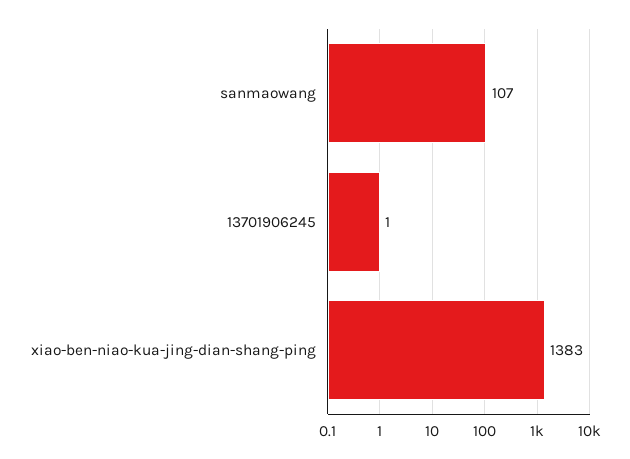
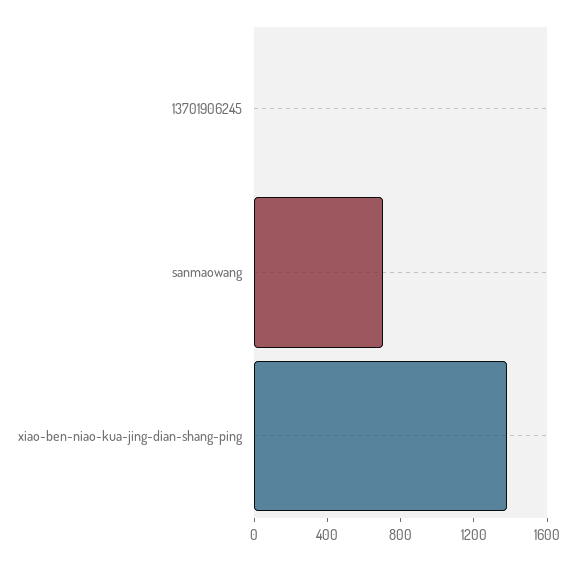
  {
-   "sanmaowang": 107,
+   "sanmaowang": 700,
    "13701906245": 1,
    "xiao-ben-niao-kua-jing-dian-shang-ping": 1383
  }

